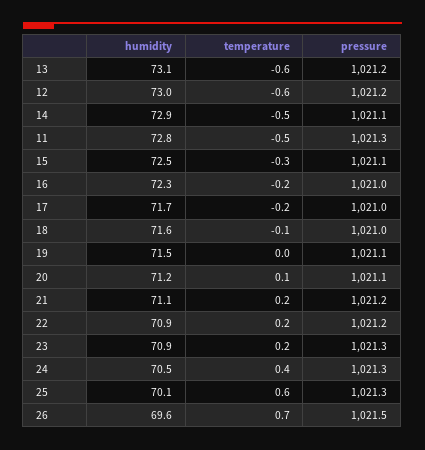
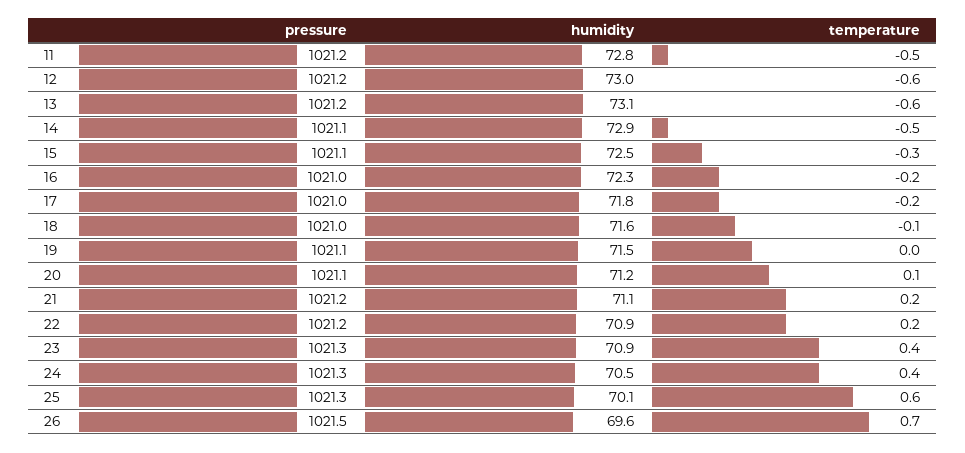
  {
    "humidity": {
      "13": 73.1,
      "12": 73,
      "14": 72.9,
      "11": 72.8,
      "15": 72.5,
      "16": 72.3,
-     "17": 71.7,
+     "17": 71.8,
      "18": 71.6,
      "19": 71.5,
      "20": 71.2,
      "21": 71.1,
      "22": 70.9,
      "23": 70.9,
      "24": 70.5,
      "25": 70.1,
      "26": 69.6
    },
    "temperature": {
      "13": -0.6,
      "12": -0.6,
      "14": -0.5,
      "11": -0.5,
      "15": -0.3,
      "16": -0.2,
      "17": -0.2,
      "18": -0.1,
      "19": 0,
      "20": 0.1,
      "21": 0.2,
      "22": 0.2,
-     "23": 0.2,
+     "23": 0.4,
      "24": 0.4,
      "25": 0.6,
      "26": 0.7
    },
    "pressure": {
      "13": 1021.2,
      "12": 1021.2,
      "14": 1021.1,
-     "11": 1021.3,
+     "11": 1021.2,
      "15": 1021.1,
      "16": 1021,
      "17": 1021,
      "18": 1021,
      "19": 1021.1,
      "20": 1021.1,
      "21": 1021.2,
      "22": 1021.2,
      "23": 1021.3,
      "24": 1021.3,
      "25": 1021.3,
      "26": 1021.5
    }
  }

